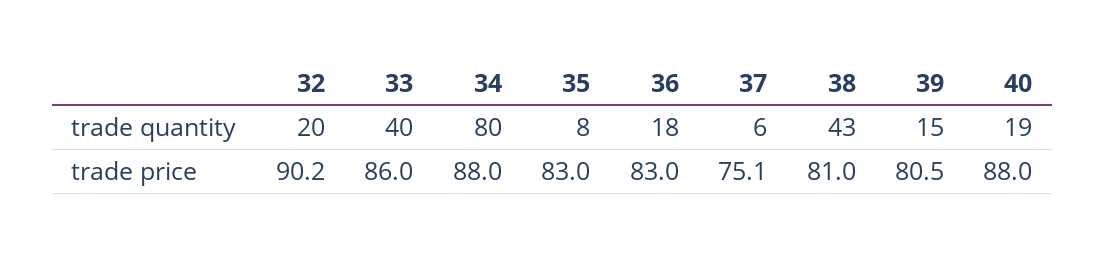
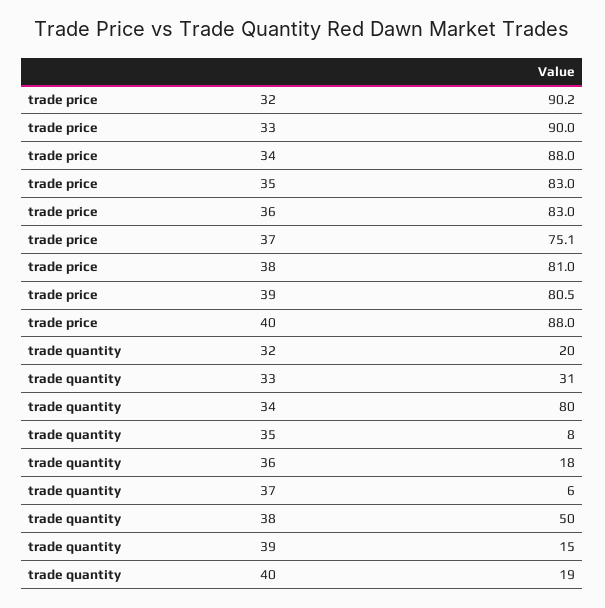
  {
    "32": {
      "trade quantity": 20,
      "trade price": 90.2
    },
    "33": {
-     "trade quantity": 40,
+     "trade quantity": 31,
-     "trade price": 86
+     "trade price": 90
    },
    "34": {
      "trade quantity": 80,
      "trade price": 88
    },
    "35": {
      "trade quantity": 8,
      "trade price": 83
    },
    "36": {
      "trade quantity": 18,
      "trade price": 83
    },
    "37": {
      "trade quantity": 6,
      "trade price": 75.1
    },
    "38": {
-     "trade quantity": 43,
+     "trade quantity": 50,
      "trade price": 81
    },
    "39": {
      "trade quantity": 15,
      "trade price": 80.5
    },
    "40": {
      "trade quantity": 19,
      "trade price": 88
    }
  }

